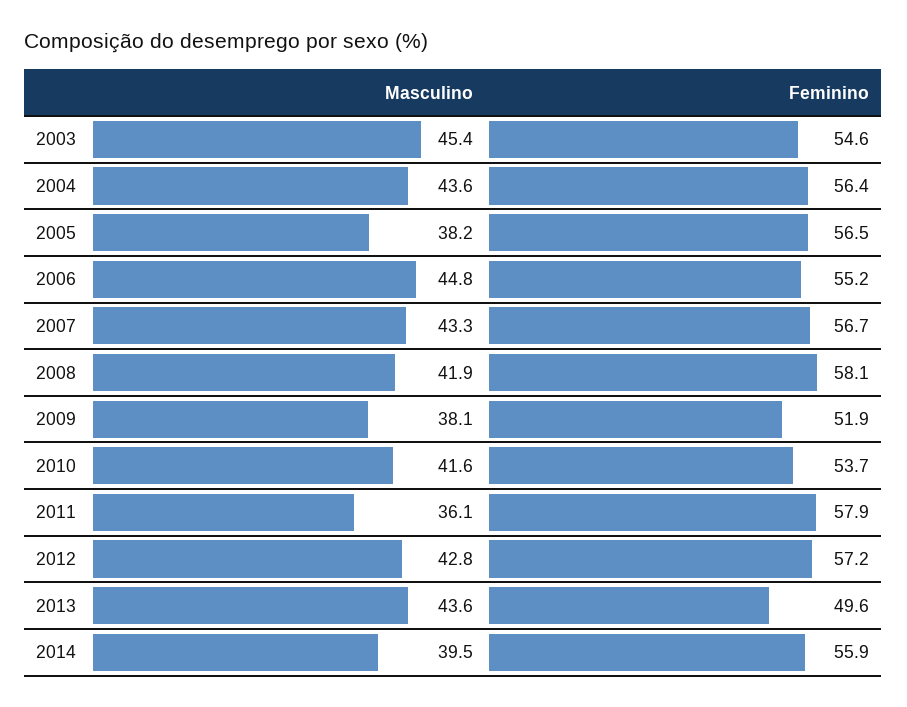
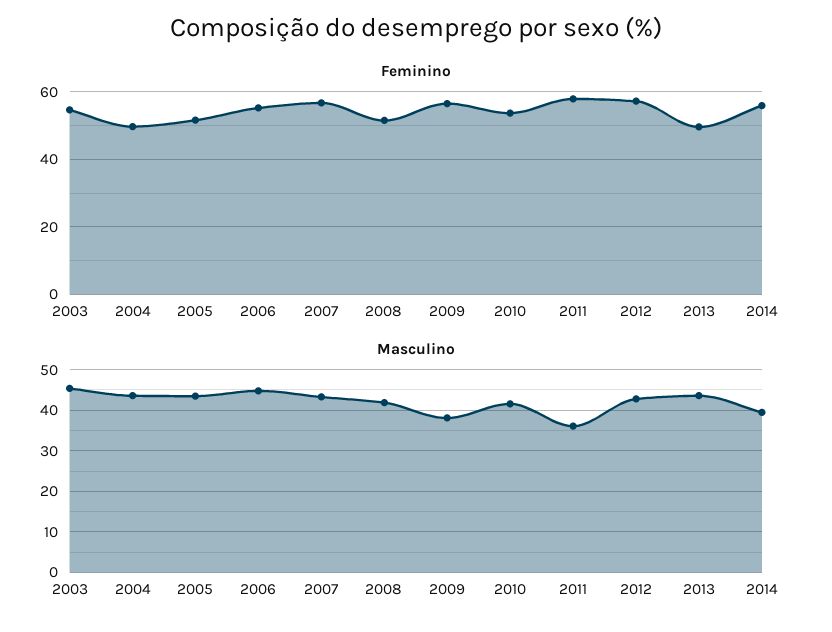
  {
    "Masculino": {
      "2003": 45.4,
      "2004": 43.6,
-     "2005": 38.2,
+     "2005": 44,
      "2006": 44.8,
      "2007": 43.3,
      "2008": 41.9,
      "2009": 38.1,
      "2010": 41.6,
      "2011": 36.1,
      "2012": 42.8,
      "2013": 43.6,
      "2014": 39.5
    },
    "Feminino": {
      "2003": 54.6,
-     "2004": 56.4,
+     "2004": 50,
-     "2005": 56.5,
+     "2005": 52,
      "2006": 55.2,
      "2007": 56.7,
-     "2008": 58.1,
+     "2008": 52,
-     "2009": 51.9,
+     "2009": 56,
      "2010": 53.7,
      "2011": 57.9,
      "2012": 57.2,
      "2013": 49.6,
      "2014": 55.9
    }
  }

